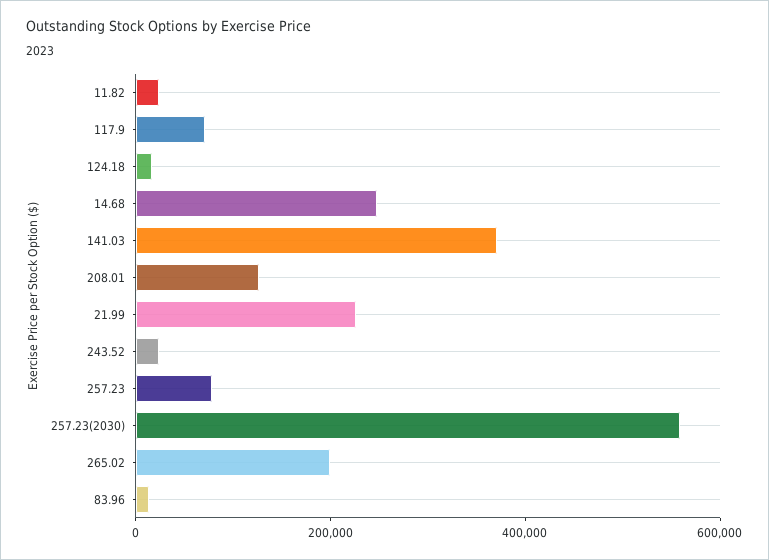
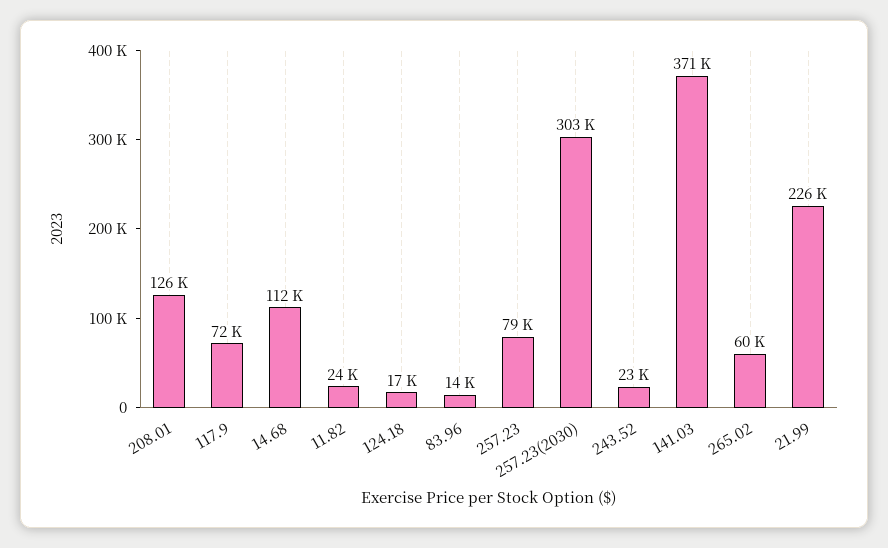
  {
    "11.82": 24000,
    "117.9": 72000,
    "124.18": 17000,
-   "14.68": 250000,
+   "14.68": 112000,
    "141.03": 371000,
    "208.01": 126000,
    "21.99": 226000,
    "243.52": 23000,
    "257.23": 79000,
-   "257.23(2030)": 550000,
+   "257.23(2030)": 303000,
-   "265.02": 200000,
+   "265.02": 60000,
    "83.96": 14000
  }

